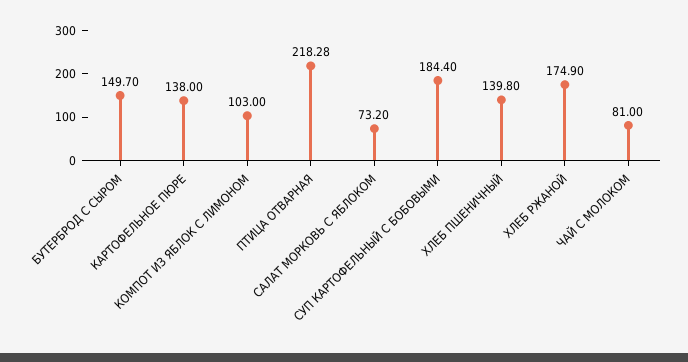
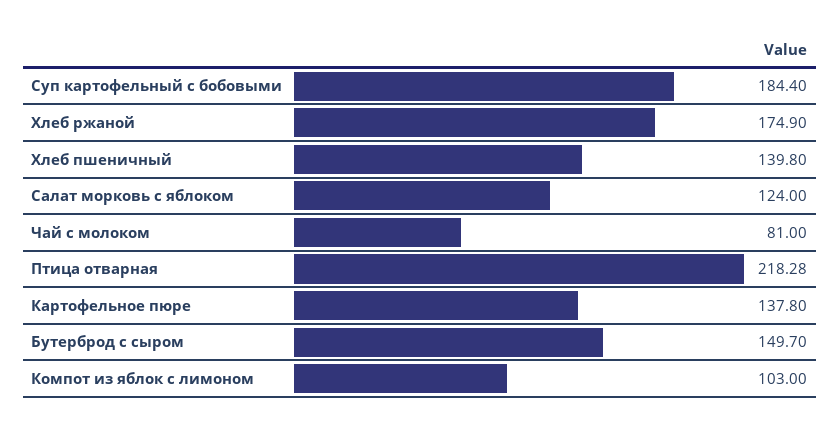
  {
    "БУТЕРБРОД С СЫРОМ": 149.7,
-   "КАРТОФЕЛЬНОЕ ПЮРЕ": 138,
+   "КАРТОФЕЛЬНОЕ ПЮРЕ": 137.8,
    "КОМПОТ ИЗ ЯБЛОК С ЛИМОНОМ": 103,
    "ПТИЦА ОТВАРНАЯ": 218.28,
-   "САЛАТ МОРКОВЬ С ЯБЛОКОМ": 73.2,
+   "САЛАТ МОРКОВЬ С ЯБЛОКОМ": 124,
    "СУП КАРТОФЕЛЬНЫЙ С БОБОВЫМИ": 184.4,
    "ХЛЕБ ПШЕНИЧНЫЙ": 139.8,
    "ХЛЕБ РЖАНОЙ": 174.9,
    "ЧАЙ С МОЛОКОМ": 81
  }

